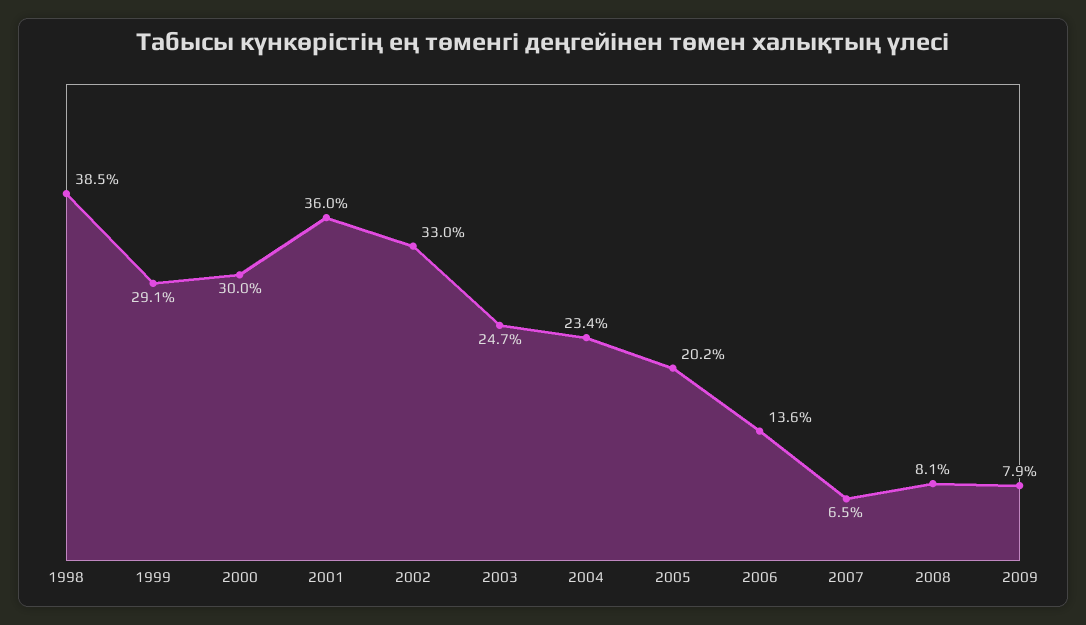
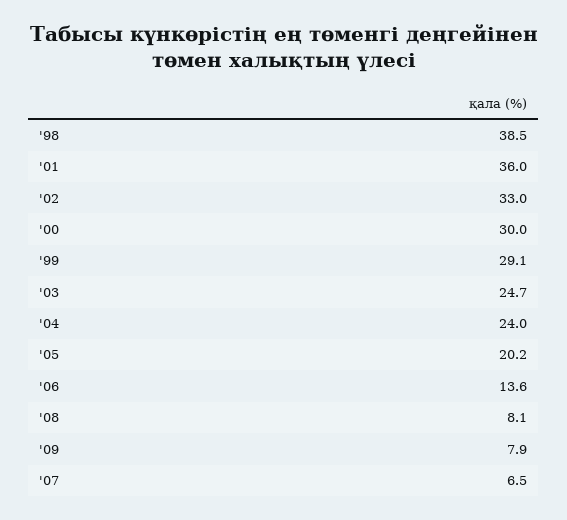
  {
    "1998": 38.5,
    "1999": 29.1,
    "2000": 30,
    "2001": 36,
    "2002": 33,
    "2003": 24.7,
-   "2004": 23.4,
+   "2004": 24,
    "2005": 20.2,
    "2006": 13.6,
    "2007": 6.5,
    "2008": 8.1,
    "2009": 7.9
  }

